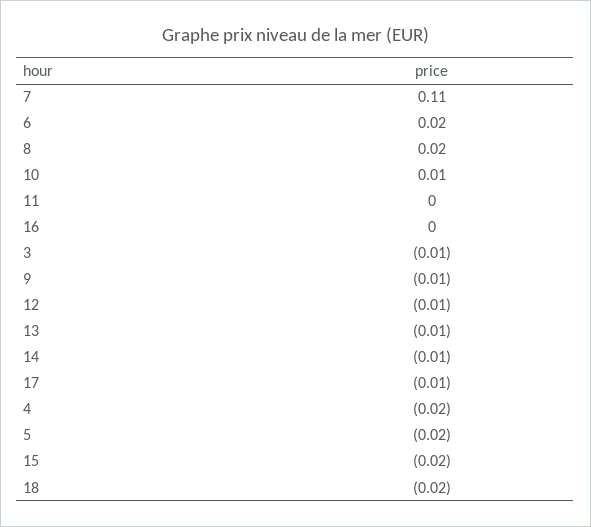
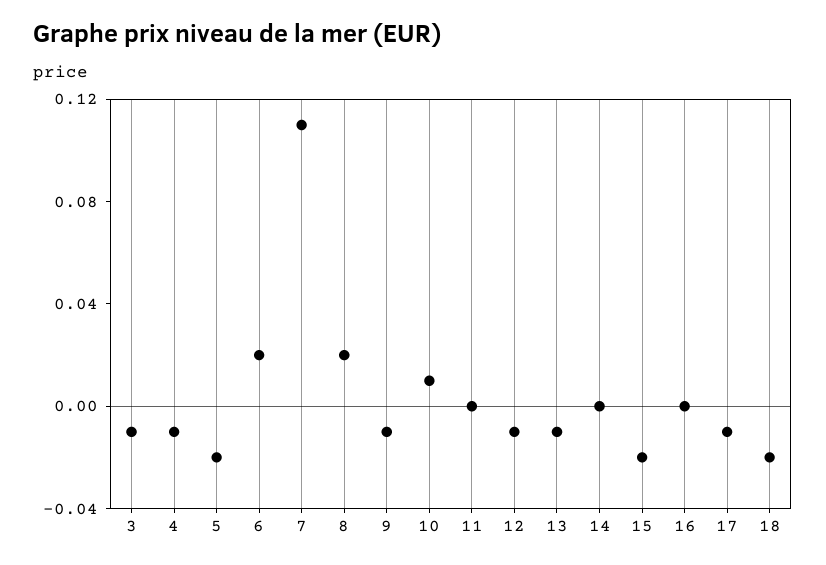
  {
    "7": 0.11,
    "6": 0.02,
    "8": 0.02,
    "10": 0.01,
    "11": 0,
    "16": 0,
    "3": -0.01,
    "9": -0.01,
    "12": -0.01,
    "13": -0.01,
-   "14": -0.01,
+   "14": 0,
    "17": -0.01,
-   "4": -0.02,
+   "4": -0.01,
    "5": -0.02,
    "15": -0.02,
    "18": -0.02
  }

